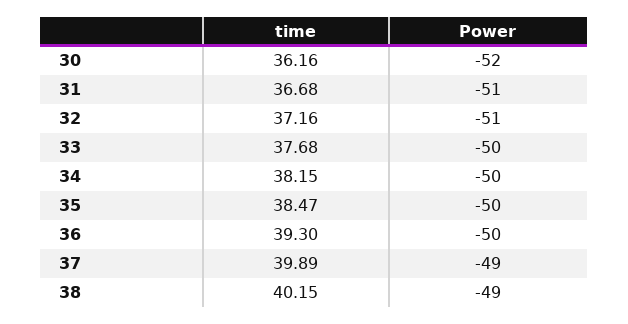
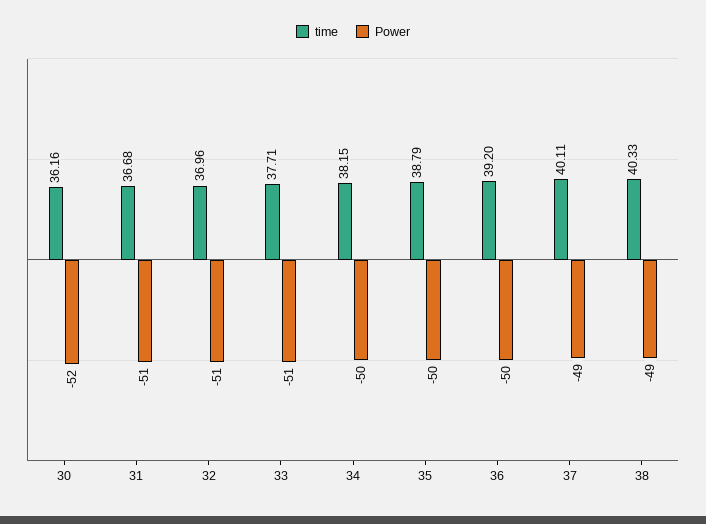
  {
    "time": {
      "30": 36.16,
      "31": 36.68,
-     "32": 37.16,
+     "32": 36.96,
-     "33": 37.68,
+     "33": 37.71,
      "34": 38.15,
-     "35": 38.47,
+     "35": 38.79,
-     "36": 39.3,
+     "36": 39.2,
-     "37": 39.89,
+     "37": 40.11,
-     "38": 40.15
+     "38": 40.33
    },
    "Power": {
      "30": -52,
      "31": -51,
      "32": -51,
-     "33": -50,
+     "33": -51,
      "34": -50,
      "35": -50,
      "36": -50,
      "37": -49,
      "38": -49
    }
  }

